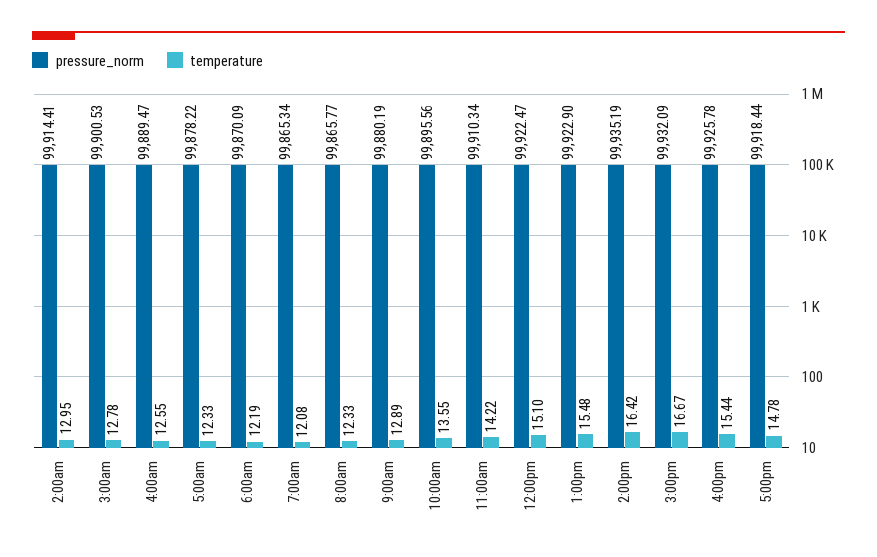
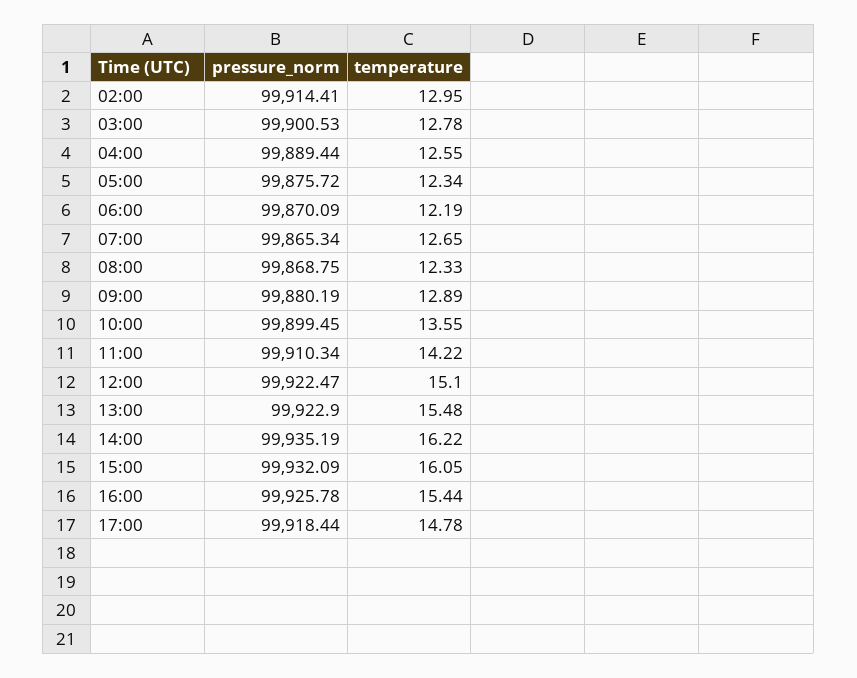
  {
    "pressure_norm": {
      "2:00am": 99914.41,
      "3:00am": 99900.53,
-     "4:00am": 99889.47,
+     "4:00am": 99889.44,
-     "5:00am": 99878.22,
+     "5:00am": 99875.72,
      "6:00am": 99870.09,
      "7:00am": 99865.34,
-     "8:00am": 99865.77,
+     "8:00am": 99868.75,
      "9:00am": 99880.19,
-     "10:00am": 99895.56,
+     "10:00am": 99899.45,
      "11:00am": 99910.34,
      "12:00pm": 99922.47,
      "1:00pm": 99922.9,
      "2:00pm": 99935.19,
      "3:00pm": 99932.09,
      "4:00pm": 99925.78,
      "5:00pm": 99918.44
    },
    "temperature": {
      "2:00am": 12.95,
      "3:00am": 12.78,
      "4:00am": 12.55,
-     "5:00am": 12.33,
+     "5:00am": 12.34,
      "6:00am": 12.19,
-     "7:00am": 12.08,
+     "7:00am": 12.65,
      "8:00am": 12.33,
      "9:00am": 12.89,
      "10:00am": 13.55,
      "11:00am": 14.22,
      "12:00pm": 15.1,
      "1:00pm": 15.48,
-     "2:00pm": 16.42,
+     "2:00pm": 16.22,
-     "3:00pm": 16.67,
+     "3:00pm": 16.05,
      "4:00pm": 15.44,
      "5:00pm": 14.78
    }
  }

